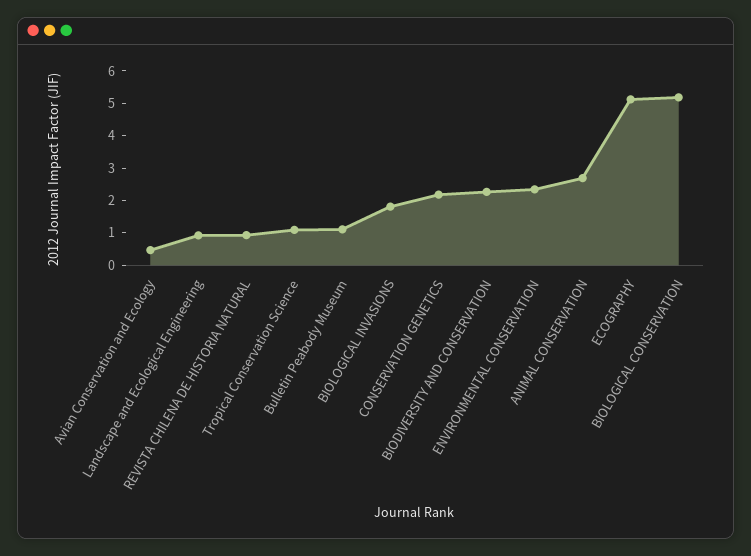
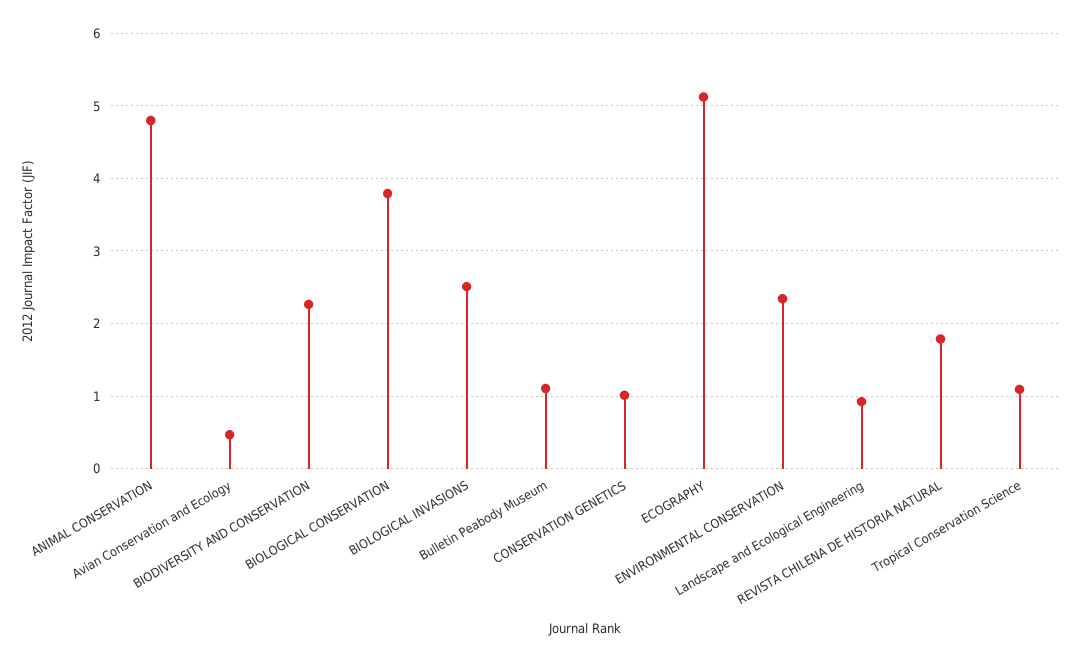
  {
    "Avian Conservation and Ecology": 0.5,
    "Landscape and Ecological Engineering": 0.9,
-   "REVISTA CHILENA DE HISTORIA NATURAL": 1,
+   "REVISTA CHILENA DE HISTORIA NATURAL": 1.8,
    "Tropical Conservation Science": 1.1,
    "Bulletin Peabody Museum": 1.1,
-   "BIOLOGICAL INVASIONS": 1.75,
+   "BIOLOGICAL INVASIONS": 2.5,
-   "CONSERVATION GENETICS": 2.25,
+   "CONSERVATION GENETICS": 1,
    "BIODIVERSITY AND CONSERVATION": 2.3,
    "ENVIRONMENTAL CONSERVATION": 2.3,
-   "ANIMAL CONSERVATION": 2.75,
+   "ANIMAL CONSERVATION": 4.8,
    "ECOGRAPHY": 5.1,
-   "BIOLOGICAL CONSERVATION": 5.25
+   "BIOLOGICAL CONSERVATION": 3.8
  }

